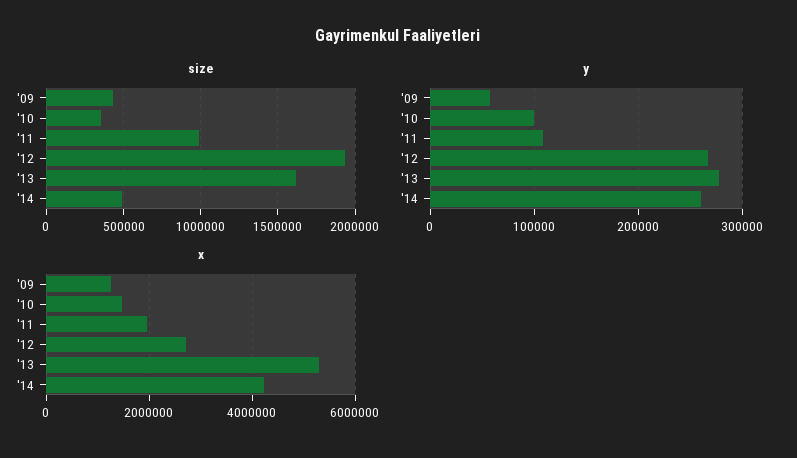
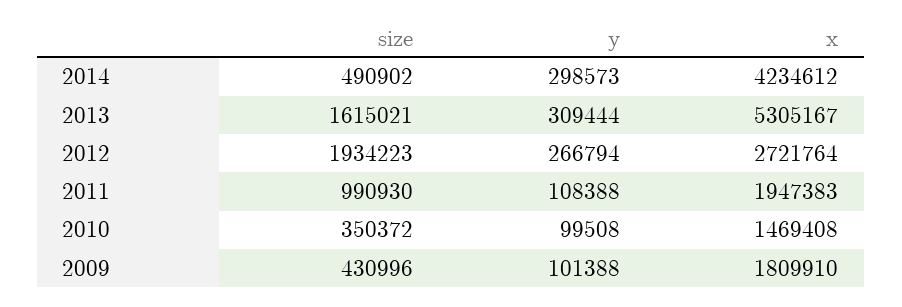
  {
    "size": {
      "'09": 430996,
      "'10": 350372,
      "'11": 990930,
      "'12": 1934223,
      "'13": 1615021,
      "'14": 490902
    },
    "y": {
-     "'09": 60000,
+     "'09": 101388,
      "'10": 99508,
      "'11": 108388,
      "'12": 266794,
-     "'13": 280000,
+     "'13": 309444,
-     "'14": 260000
+     "'14": 298573
    },
    "x": {
-     "'09": 1200000,
+     "'09": 1809910,
      "'10": 1469408,
      "'11": 1947383,
      "'12": 2721764,
      "'13": 5305167,
      "'14": 4234612
    }
  }

